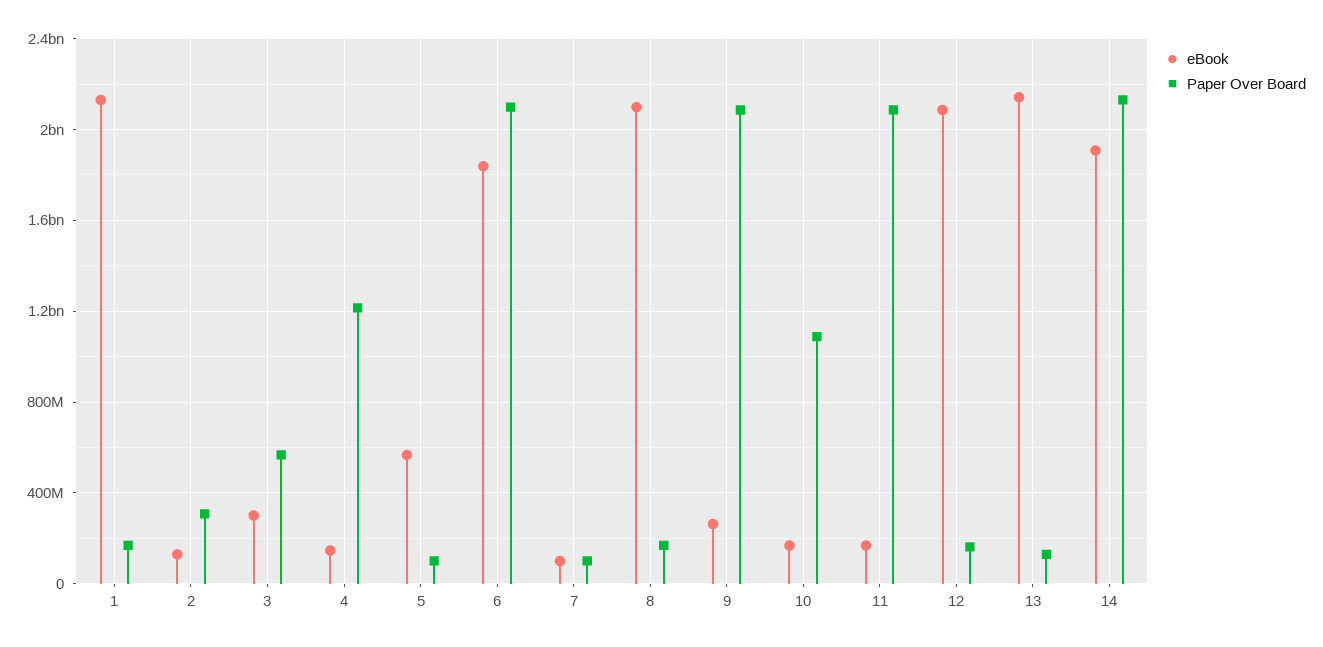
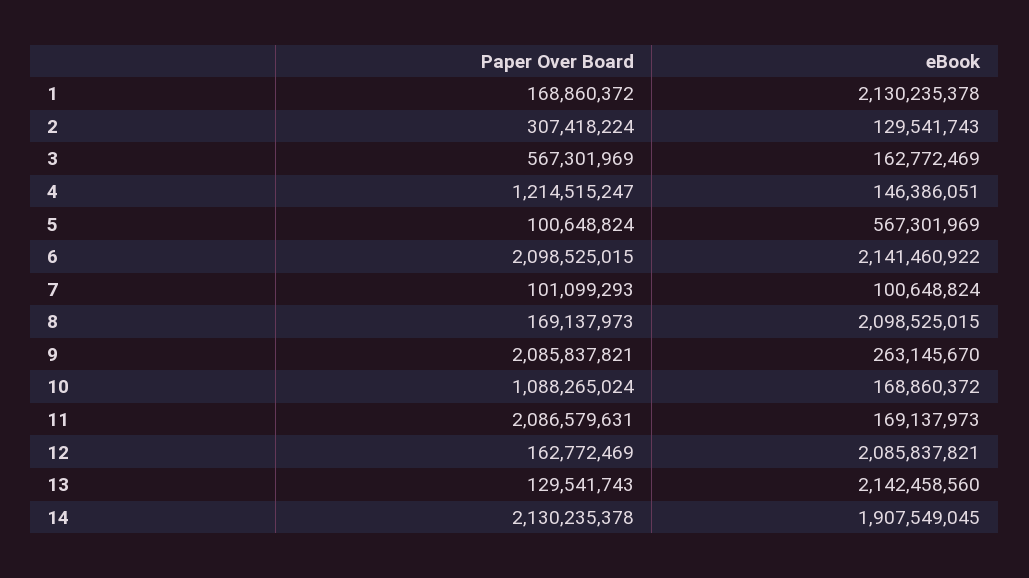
  {
    "eBook": {
      "1": 2130235378,
      "2": 129541743,
-     "3": 300000000,
+     "3": 162772469,
      "4": 146386051,
      "5": 567301969,
-     "6": 1850000000,
+     "6": 2141460922,
      "7": 100648824,
      "8": 2098525015,
      "9": 263145670,
      "10": 168860372,
      "11": 169137973,
      "12": 2085837821,
      "13": 2142458560,
      "14": 1907549045
    },
    "Paper Over Board": {
      "1": 168860372,
      "2": 307418224,
      "3": 567301969,
      "4": 1214515247,
      "5": 100648824,
      "6": 2098525015,
      "7": 101099293,
      "8": 169137973,
      "9": 2085837821,
      "10": 1088265024,
      "11": 2086579631,
      "12": 162772469,
      "13": 129541743,
      "14": 2130235378
    }
  }

